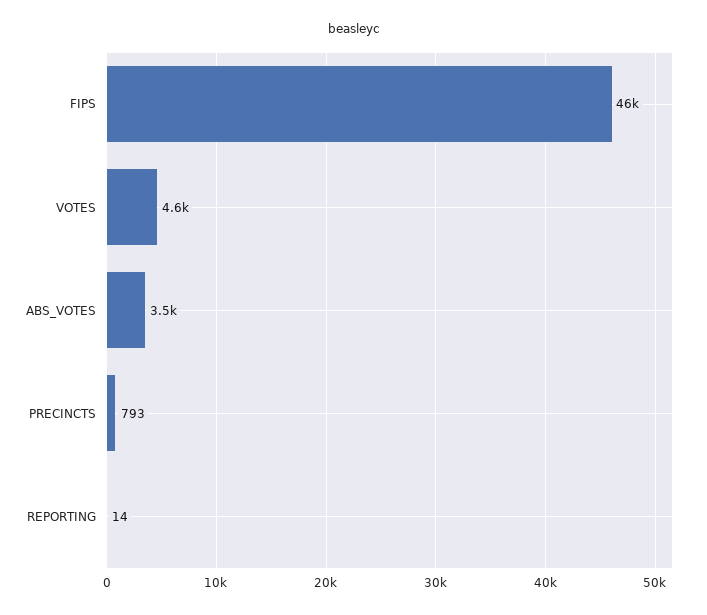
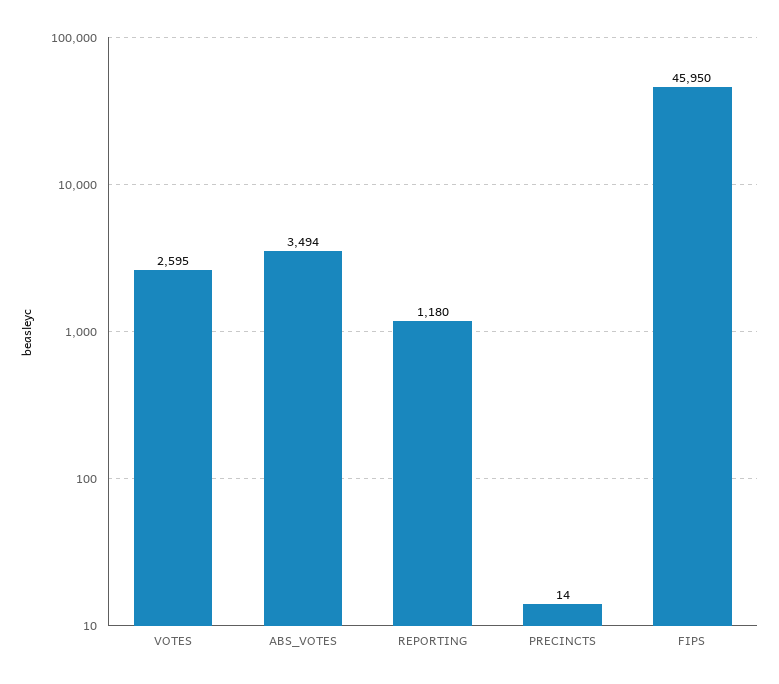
  {
    "FIPS": 45950,
-   "VOTES": 4600,
+   "VOTES": 2595,
    "ABS_VOTES": 3494,
-   "PRECINCTS": 793,
+   "PRECINCTS": 14,
-   "REPORTING": 14
+   "REPORTING": 1180
  }

